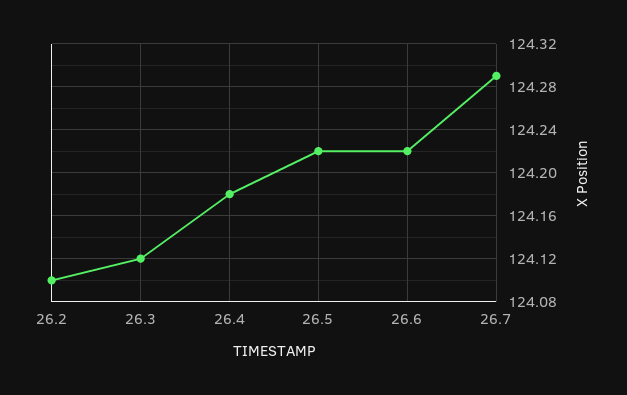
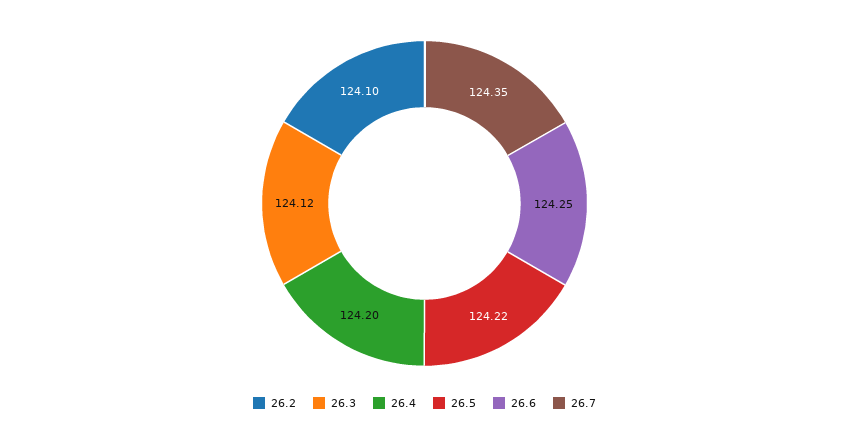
  {
    "26.2": 124.1,
    "26.3": 124.12,
-   "26.4": 124.18,
+   "26.4": 124.2,
    "26.5": 124.22,
-   "26.6": 124.22,
+   "26.6": 124.25,
-   "26.7": 124.29
+   "26.7": 124.35
  }

